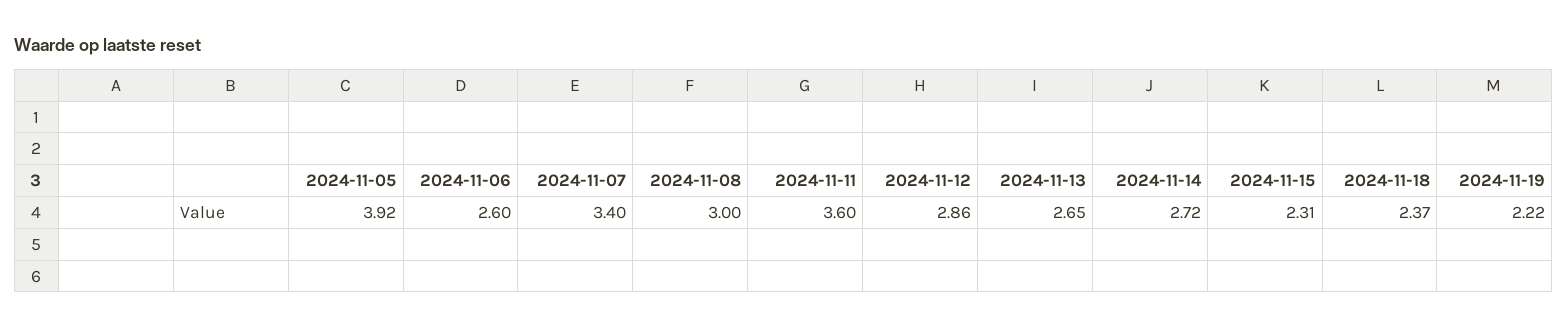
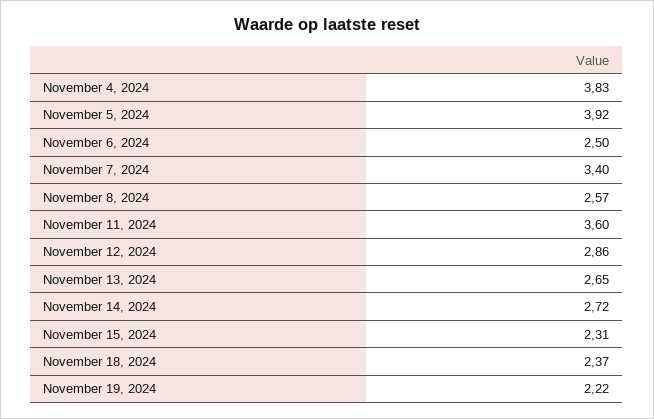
  {
    "2024-11-05": 3.92,
-   "2024-11-06": 2.6,
+   "2024-11-06": 2.5,
    "2024-11-07": 3.4,
-   "2024-11-08": 3,
+   "2024-11-08": 2.57,
    "2024-11-11": 3.6,
    "2024-11-12": 2.86,
    "2024-11-13": 2.65,
    "2024-11-14": 2.72,
    "2024-11-15": 2.31,
    "2024-11-18": 2.37,
-   "2024-11-19": 2.22
+   "2024-11-19": 2.22,
+   "November 4, 2024": 3.83
  }

